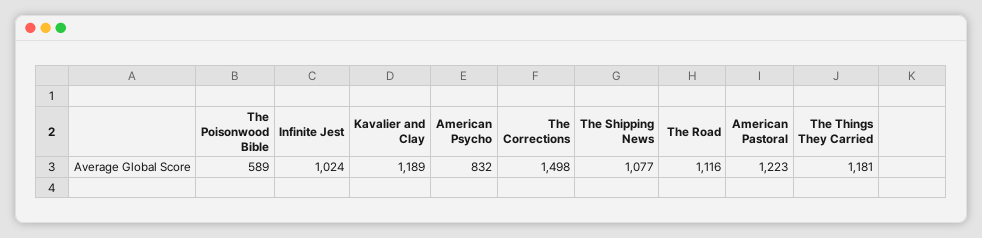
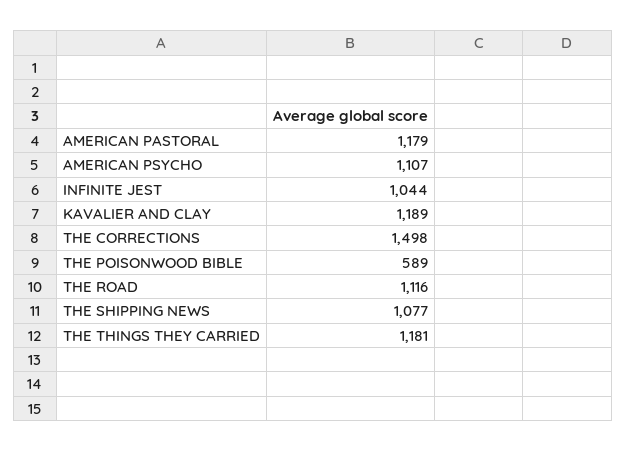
  {
    "The Poisonwood Bible": 589,
-   "Infinite Jest": 1024,
+   "Infinite Jest": 1044,
    "Kavalier and Clay": 1189,
-   "American Psycho": 832,
+   "American Psycho": 1107,
    "The Corrections": 1498,
    "The Shipping News": 1077,
    "The Road": 1116,
-   "American Pastoral": 1223,
+   "American Pastoral": 1179,
    "The Things They Carried": 1181
  }

